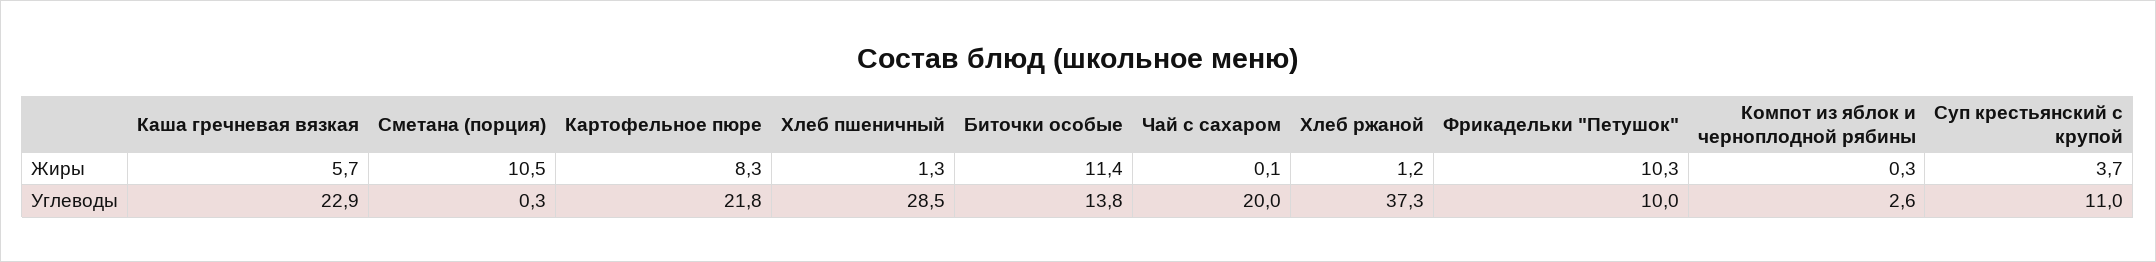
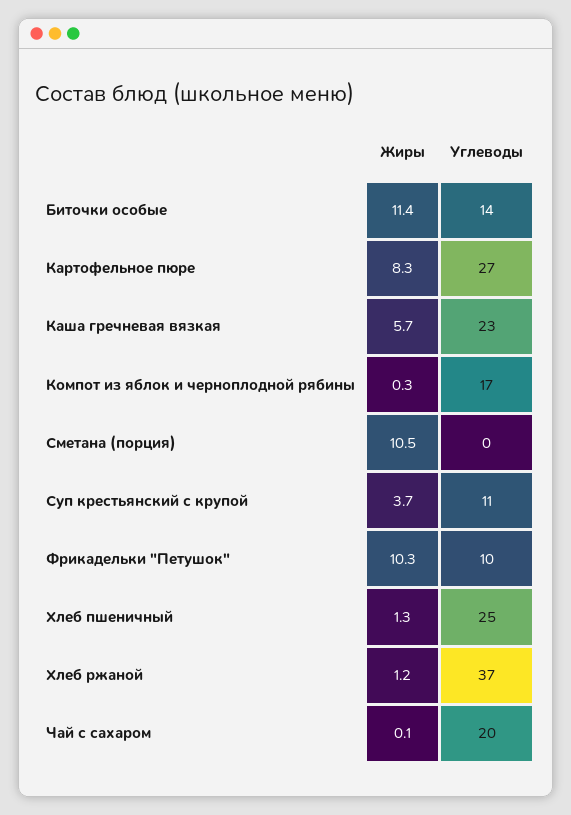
  {
    "Каша гречневая вязкая": {
      "Жиры": 5.7,
      "Углеводы": 22.9
    },
    "Сметана (порция)": {
      "Жиры": 10.5,
      "Углеводы": 0.3
    },
    "Картофельное пюре": {
      "Жиры": 8.3,
-     "Углеводы": 21.8
+     "Углеводы": 27
    },
    "Хлеб пшеничный": {
      "Жиры": 1.3,
-     "Углеводы": 28.5
+     "Углеводы": 25
    },
    "Биточки особые": {
      "Жиры": 11.4,
      "Углеводы": 13.8
    },
    "Чай с сахаром": {
      "Жиры": 0.1,
      "Углеводы": 20
    },
    "Хлеб ржаной": {
      "Жиры": 1.2,
      "Углеводы": 37.3
    },
    "Фрикадельки \"Петушок\"": {
      "Жиры": 10.3,
      "Углеводы": 10
    },
    "Компот из яблок и черноплодной рябины": {
      "Жиры": 0.3,
-     "Углеводы": 2.6
+     "Углеводы": 17
    },
    "Суп крестьянский с крупой": {
      "Жиры": 3.7,
      "Углеводы": 11
    }
  }

